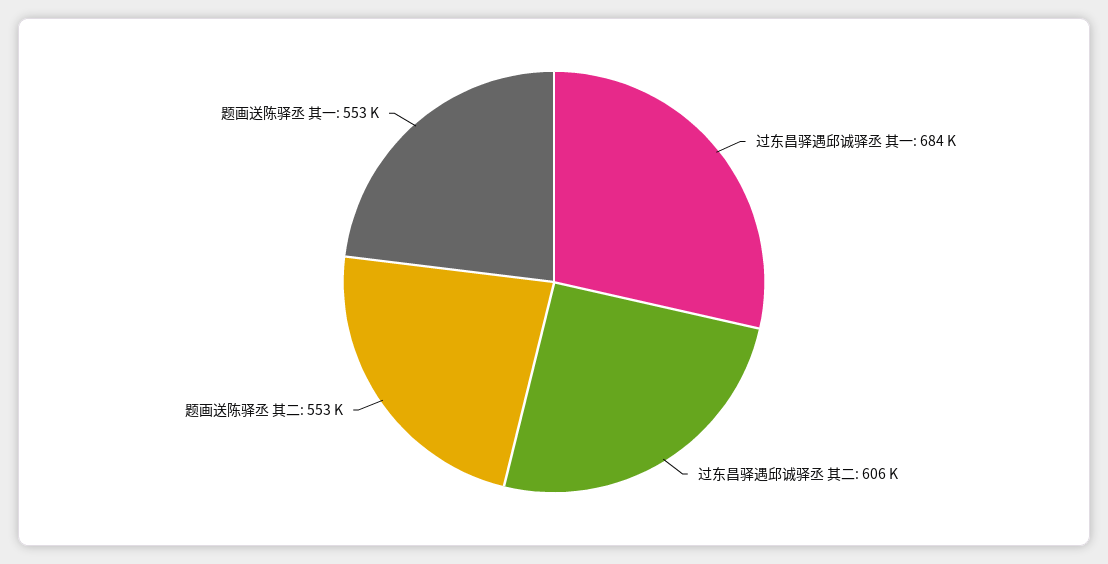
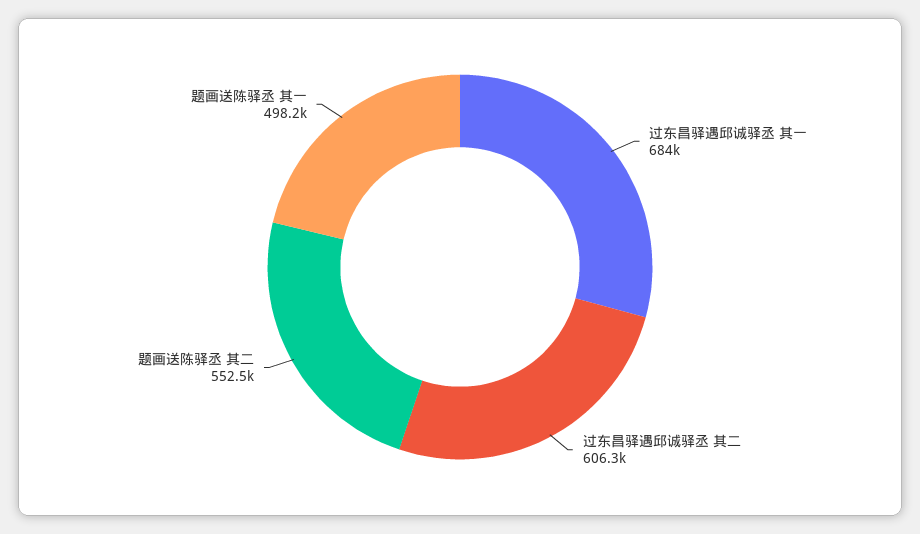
  {
    "过东昌驿遇邱诚驿丞 其一": 684000,
    "过东昌驿遇邱诚驿丞 其二": 606300,
    "题画送陈驿丞 其二": 552500,
-   "题画送陈驿丞 其一": 553000
+   "题画送陈驿丞 其一": 498200
  }

